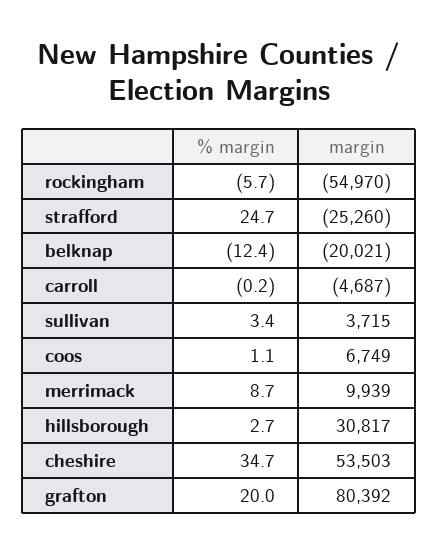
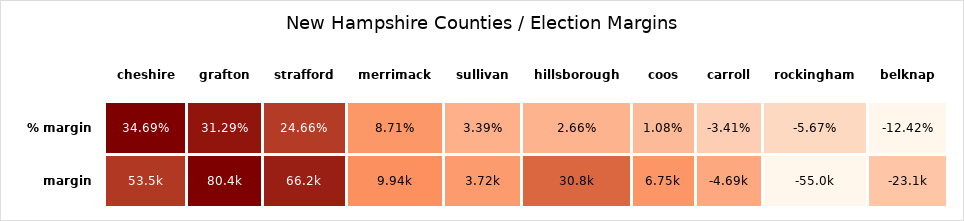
  {
    "% margin": {
      "rockingham": -5.67,
      "strafford": 24.66,
      "belknap": -12.42,
-     "carroll": -0.2,
+     "carroll": -3.41,
      "sullivan": 3.39,
      "coos": 1.08,
      "merrimack": 8.71,
      "hillsborough": 2.66,
      "cheshire": 34.69,
-     "grafton": 20
+     "grafton": 31.29
    },
    "margin": {
      "rockingham": -54970,
-     "strafford": -25260,
+     "strafford": 66200,
-     "belknap": -20021,
+     "belknap": -23100,
      "carroll": -4687,
      "sullivan": 3715,
      "coos": 6749,
      "merrimack": 9939,
      "hillsborough": 30817,
      "cheshire": 53503,
      "grafton": 80392
    }
  }

